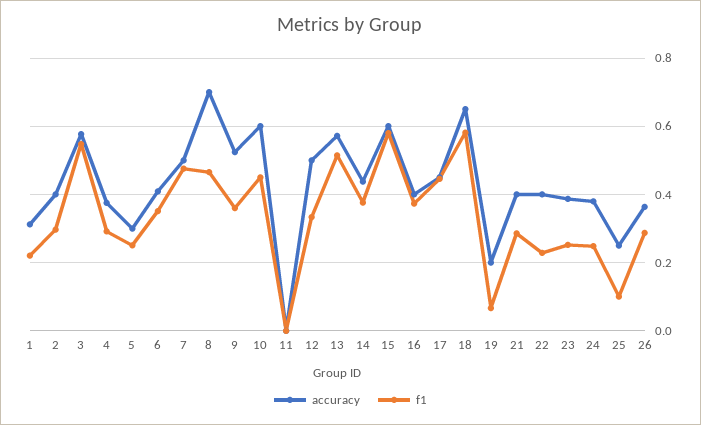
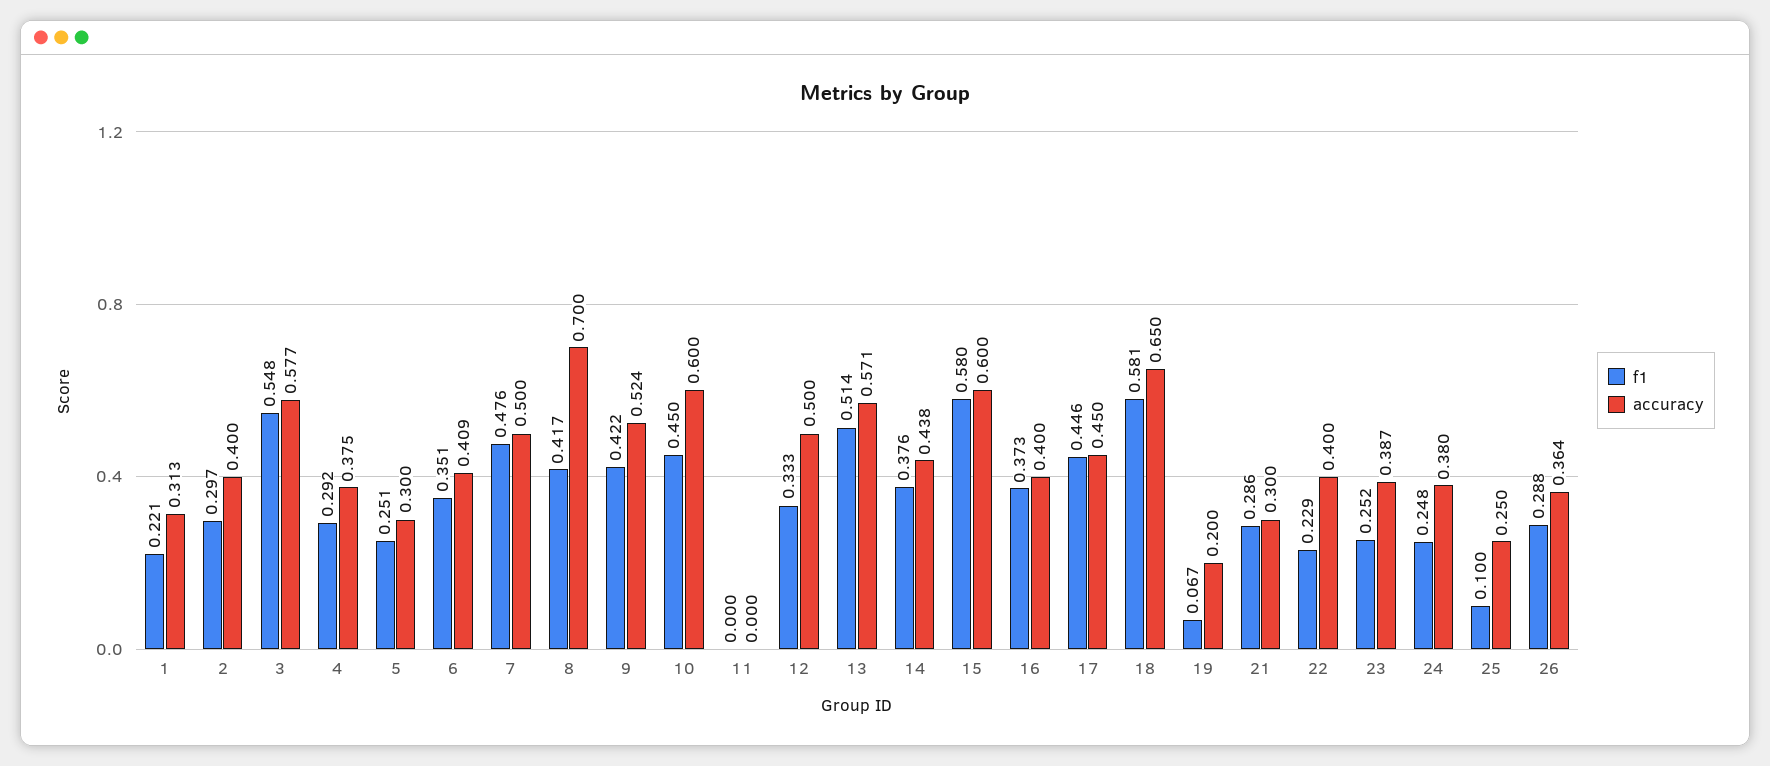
  {
    "accuracy": {
      "1": 0.313,
      "2": 0.4,
      "3": 0.577,
      "4": 0.375,
      "5": 0.3,
      "6": 0.409,
      "7": 0.5,
      "8": 0.7,
      "9": 0.524,
      "10": 0.6,
      "11": 0,
      "12": 0.5,
      "13": 0.571,
      "14": 0.438,
      "15": 0.6,
      "16": 0.4,
      "17": 0.45,
      "18": 0.65,
      "19": 0.2,
-     "21": 0.4,
+     "21": 0.3,
      "22": 0.4,
      "23": 0.387,
      "24": 0.38,
      "25": 0.25,
      "26": 0.364
    },
    "f1": {
      "1": 0.221,
      "2": 0.297,
      "3": 0.548,
      "4": 0.292,
      "5": 0.251,
      "6": 0.351,
      "7": 0.476,
-     "8": 0.46,
+     "8": 0.417,
-     "9": 0.36,
+     "9": 0.422,
      "10": 0.45,
      "11": 0,
      "12": 0.333,
      "13": 0.514,
      "14": 0.376,
      "15": 0.58,
      "16": 0.373,
      "17": 0.446,
      "18": 0.581,
      "19": 0.067,
      "21": 0.286,
      "22": 0.229,
      "23": 0.252,
      "24": 0.248,
      "25": 0.1,
      "26": 0.288
    }
  }

